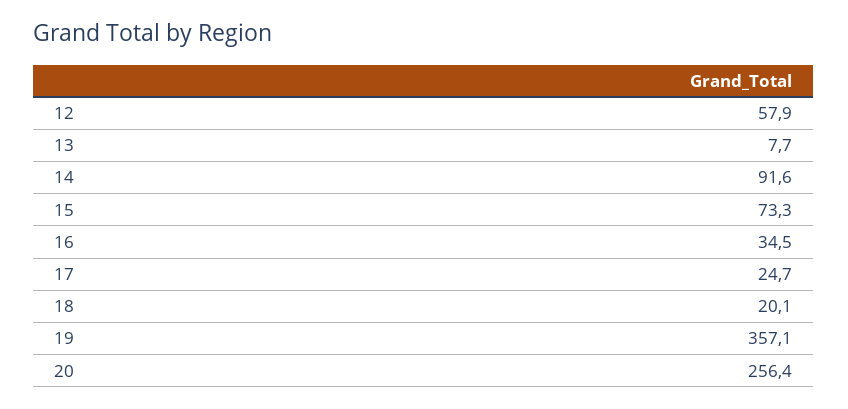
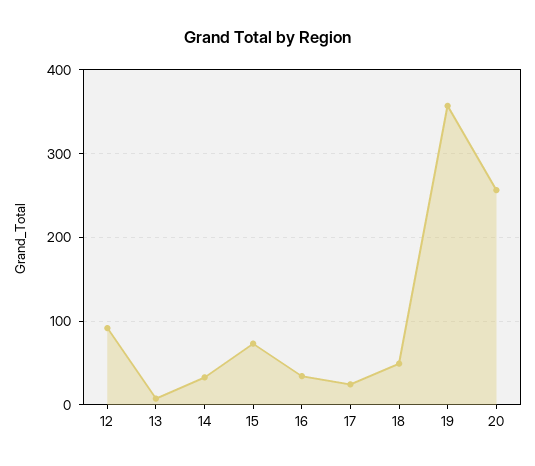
  {
-   "12": 57.9,
+   "12": 90,
    "13": 7.7,
-   "14": 91.6,
+   "14": 30,
    "15": 73.3,
    "16": 34.5,
    "17": 24.7,
-   "18": 20.1,
+   "18": 50,
    "19": 357.1,
    "20": 256.4
  }

